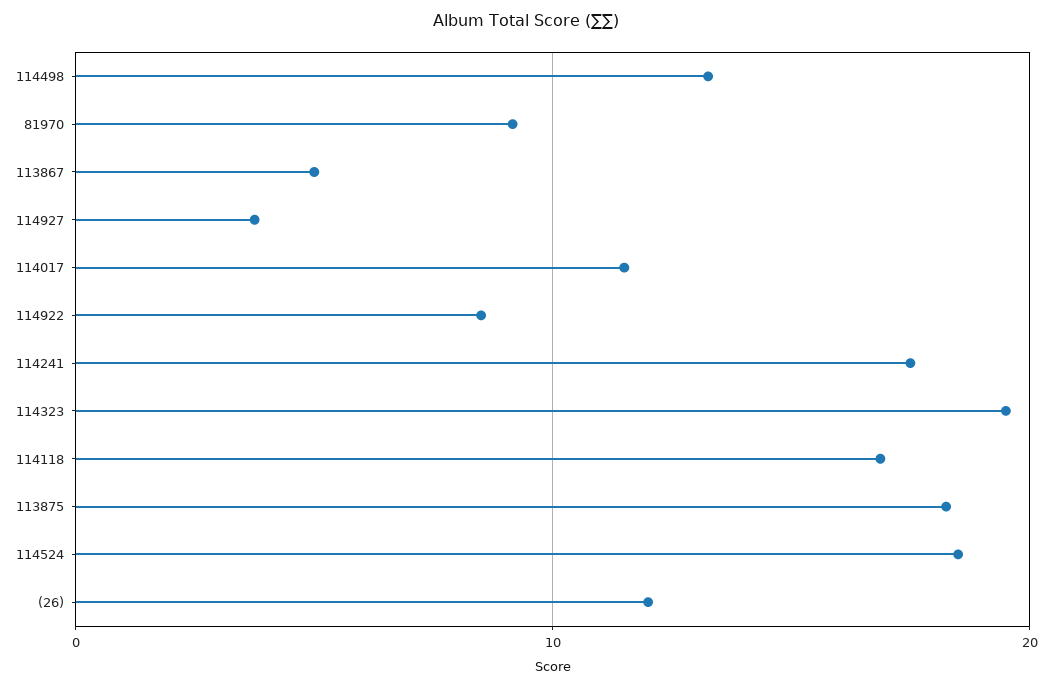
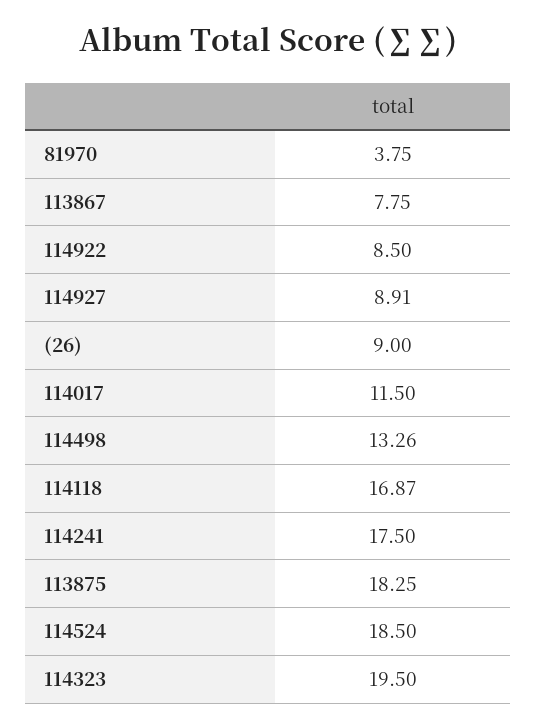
  {
    "114498": 13.26,
-   "81970": 9,
+   "81970": 3.75,
-   "113867": 5,
+   "113867": 7.75,
-   "114927": 4,
+   "114927": 8.91,
    "114017": 11.5,
    "114922": 8.5,
    "114241": 17.5,
    "114323": 19.5,
    "114118": 16.87,
    "113875": 18.25,
    "114524": 18.5,
-   "(26)": 12
+   "(26)": 9
  }

